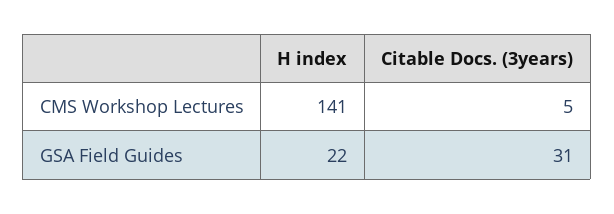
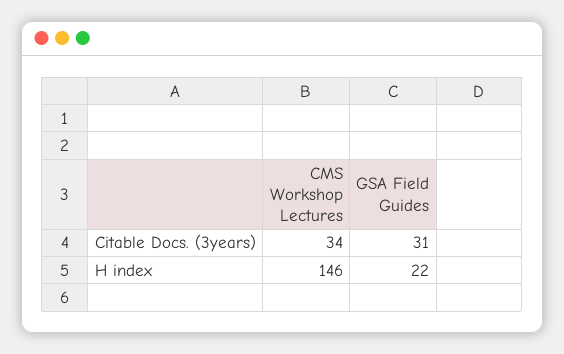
  {
    "H index": {
-     "CMS Workshop Lectures": 141,
+     "CMS Workshop Lectures": 146,
      "GSA Field Guides": 22
    },
    "Citable Docs. (3years)": {
-     "CMS Workshop Lectures": 5,
+     "CMS Workshop Lectures": 34,
      "GSA Field Guides": 31
    }
  }

